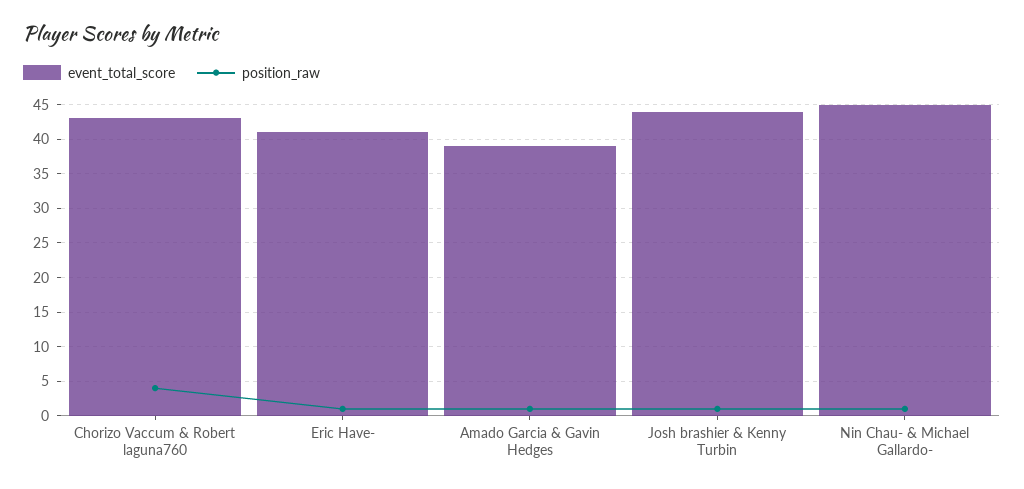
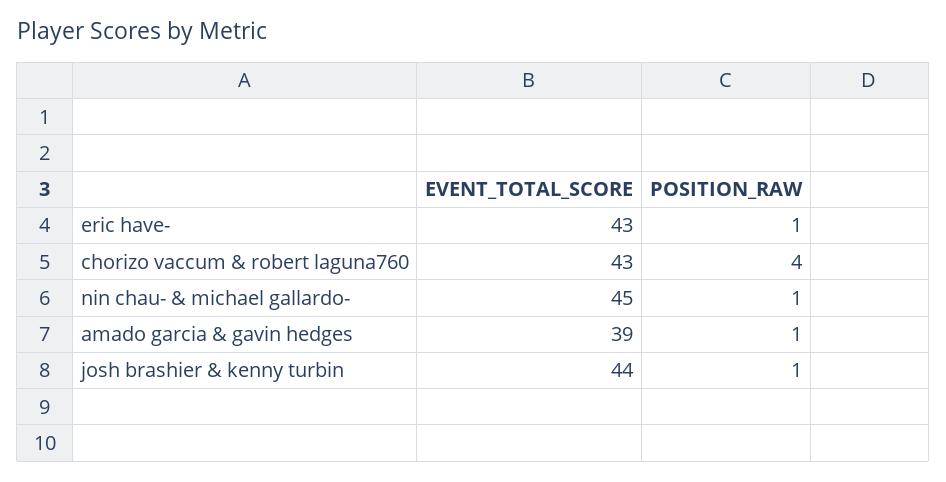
  {
    "event_total_score": {
      "Chorizo Vaccum & Robert laguna760": 43,
-     "Eric Have-": 41,
+     "Eric Have-": 43,
      "Amado Garcia & Gavin Hedges": 39,
      "Josh brashier & Kenny Turbin": 44,
      "Nin Chau- & Michael Gallardo-": 45
    },
    "position_raw": {
      "Chorizo Vaccum & Robert laguna760": 4,
      "Eric Have-": 1,
      "Amado Garcia & Gavin Hedges": 1,
      "Josh brashier & Kenny Turbin": 1,
      "Nin Chau- & Michael Gallardo-": 1
    }
  }

